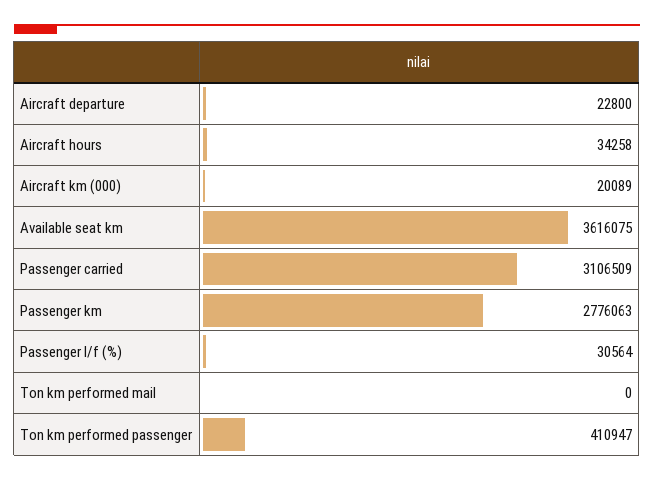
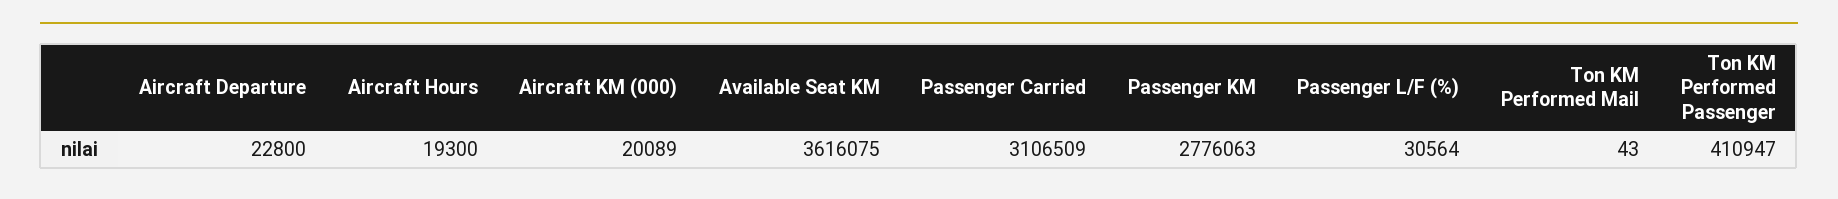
  {
    "Aircraft departure": 22800,
-   "Aircraft hours": 34258,
+   "Aircraft hours": 19300,
    "Aircraft km (000)": 20089,
    "Available seat km": 3616075,
    "Passenger carried": 3106509,
    "Passenger km": 2776063,
    "Passenger l/f (%)": 30564,
-   "Ton km performed mail": 0,
+   "Ton km performed mail": 43,
    "Ton km performed passenger": 410947
  }

